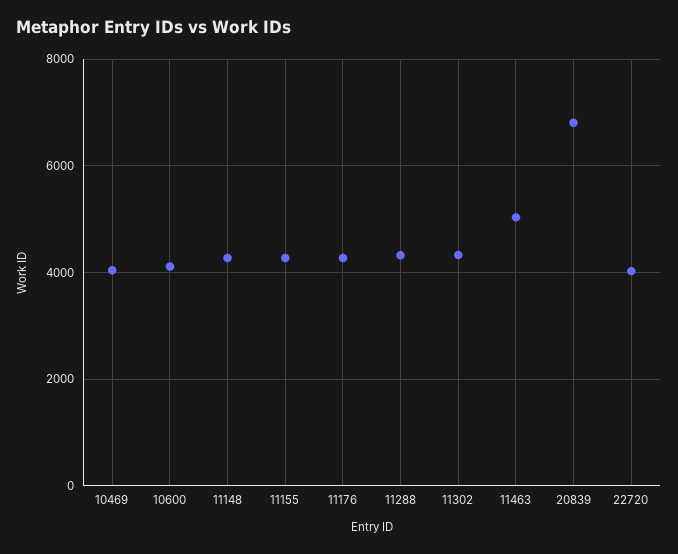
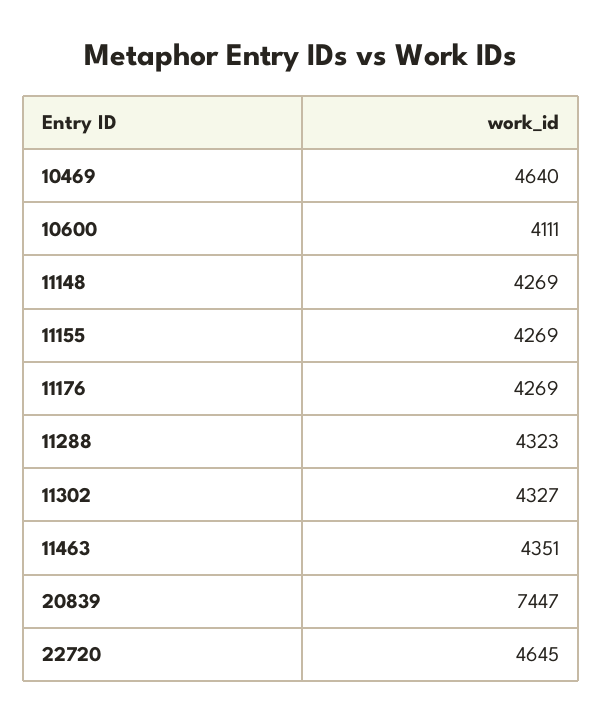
  {
-   "10469": 4000,
+   "10469": 4640,
    "10600": 4111,
    "11148": 4269,
    "11155": 4269,
    "11176": 4269,
    "11288": 4323,
    "11302": 4327,
-   "11463": 5000,
+   "11463": 4351,
-   "20839": 6800,
+   "20839": 7447,
-   "22720": 4000
+   "22720": 4645
  }

